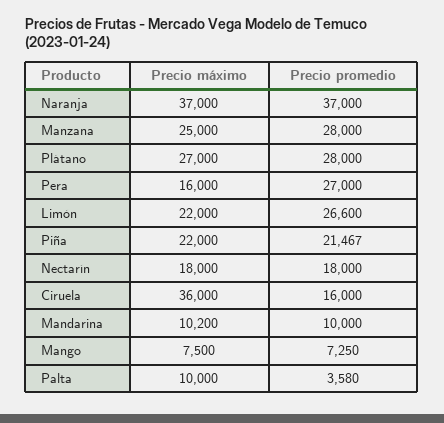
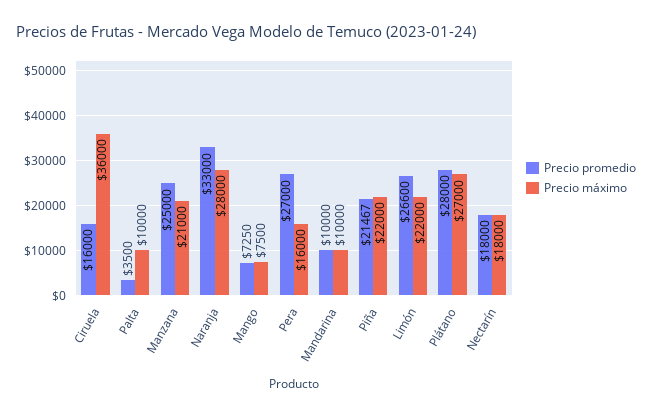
  {
    "Precio máximo": {
-     "Naranja": 37000,
+     "Naranja": 28000,
-     "Manzana": 25000,
+     "Manzana": 21000,
      "Plátano": 27000,
      "Pera": 16000,
      "Limón": 22000,
      "Piña": 22000,
      "Nectarín": 18000,
      "Ciruela": 36000,
-     "Mandarina": 10200,
+     "Mandarina": 10000,
      "Mango": 7500,
      "Palta": 10000
    },
    "Precio promedio": {
-     "Naranja": 37000,
+     "Naranja": 33000,
-     "Manzana": 28000,
+     "Manzana": 25000,
      "Plátano": 28000,
      "Pera": 27000,
      "Limón": 26600,
      "Piña": 21467,
      "Nectarín": 18000,
      "Ciruela": 16000,
      "Mandarina": 10000,
      "Mango": 7250,
-     "Palta": 3580
+     "Palta": 3500
    }
  }

